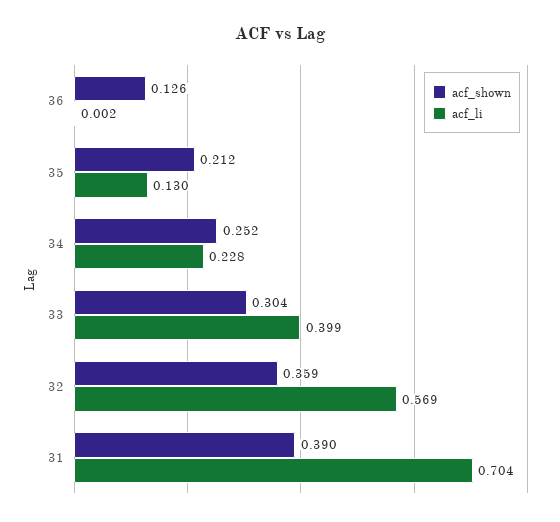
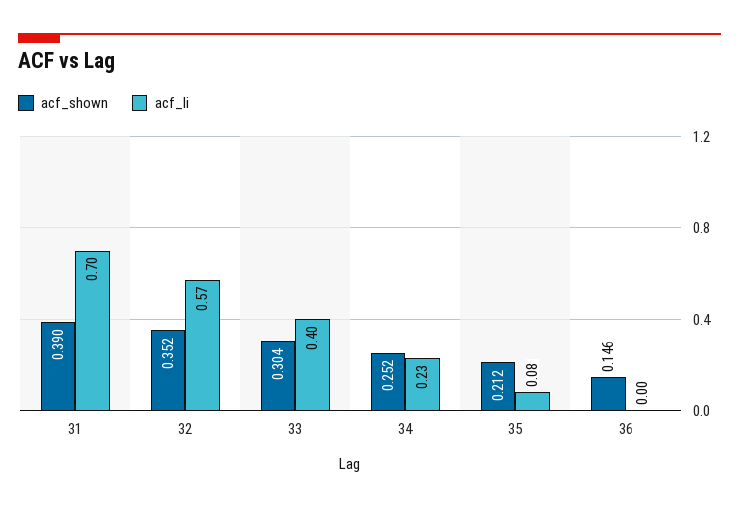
  {
    "acf_shown": {
-     "36": 0.126,
+     "36": 0.146,
      "35": 0.212,
      "34": 0.252,
      "33": 0.304,
-     "32": 0.359,
+     "32": 0.352,
      "31": 0.39
    },
    "acf_li": {
      "36": 0.002,
-     "35": 0.13,
+     "35": 0.08,
      "34": 0.228,
      "33": 0.399,
      "32": 0.569,
      "31": 0.704
    }
  }

